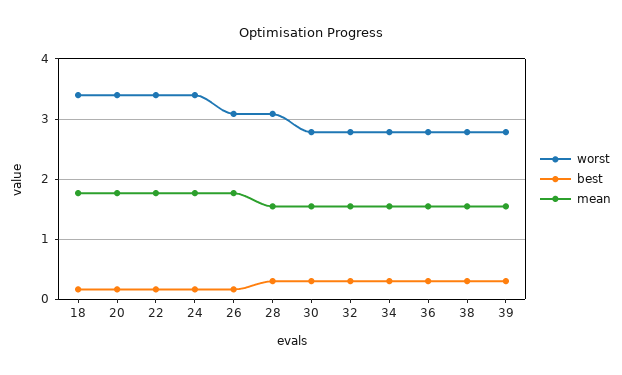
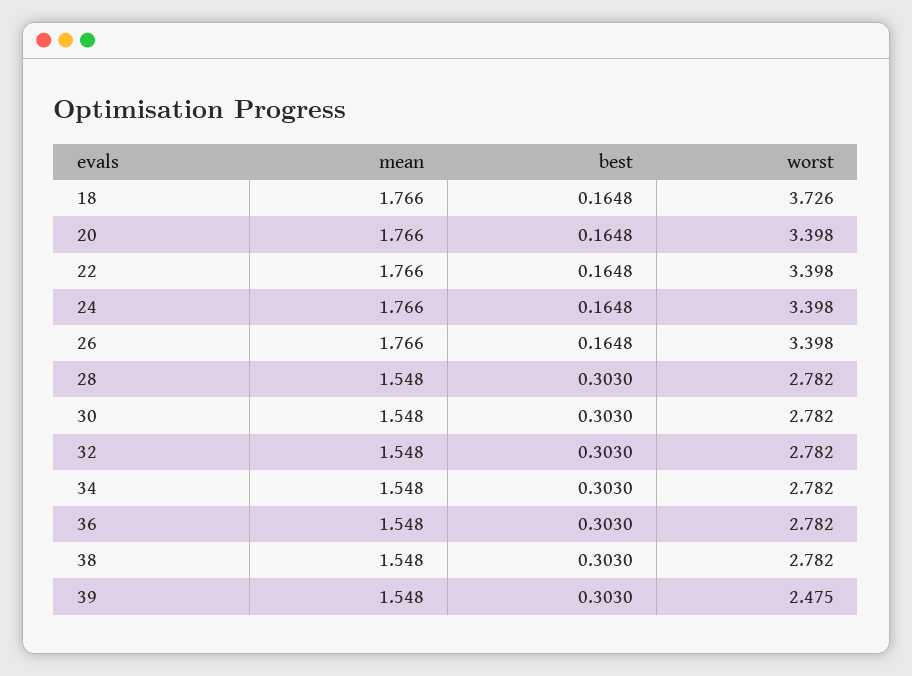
  {
    "worst": {
-     "18": 3.4,
+     "18": 3.726,
      "20": 3.398,
      "22": 3.398,
      "24": 3.398,
-     "26": 3.1,
+     "26": 3.398,
-     "28": 3.1,
+     "28": 2.782,
      "30": 2.782,
      "32": 2.782,
      "34": 2.782,
      "36": 2.782,
      "38": 2.782,
-     "39": 2.8
+     "39": 2.475
    },
    "best": {
      "18": 0.1648,
      "20": 0.1648,
      "22": 0.1648,
      "24": 0.1648,
      "26": 0.1648,
      "28": 0.303,
      "30": 0.303,
      "32": 0.303,
      "34": 0.303,
      "36": 0.303,
      "38": 0.303,
      "39": 0.303
    },
    "mean": {
      "18": 1.766,
      "20": 1.766,
      "22": 1.766,
      "24": 1.766,
      "26": 1.766,
      "28": 1.548,
      "30": 1.548,
      "32": 1.548,
      "34": 1.548,
      "36": 1.548,
      "38": 1.548,
      "39": 1.548
    }
  }

